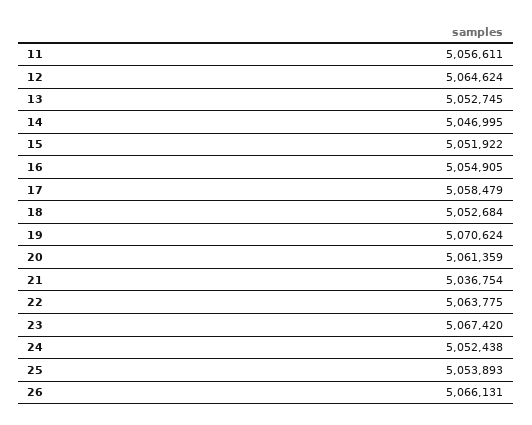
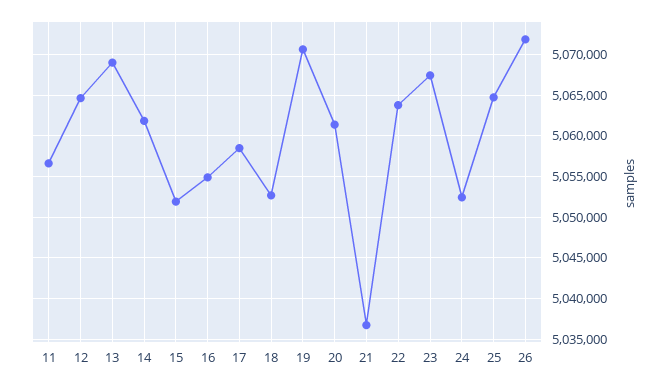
  {
    "11": 5056611,
    "12": 5064624,
-   "13": 5052745,
+   "13": 5069000,
-   "14": 5046995,
+   "14": 5062000,
    "15": 5051922,
    "16": 5054905,
    "17": 5058479,
    "18": 5052684,
    "19": 5070624,
    "20": 5061359,
    "21": 5036754,
    "22": 5063775,
    "23": 5067420,
    "24": 5052438,
-   "25": 5053893,
+   "25": 5065000,
-   "26": 5066131
+   "26": 5072000
  }

